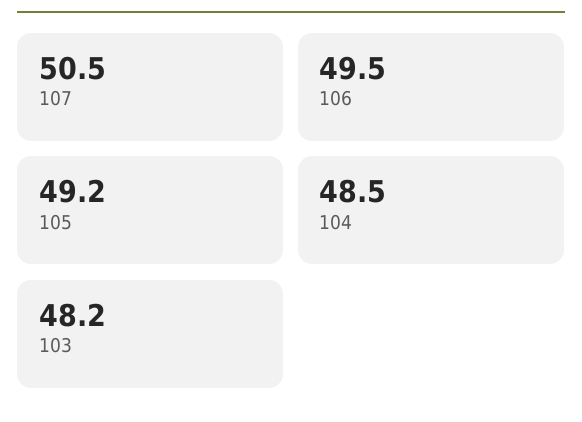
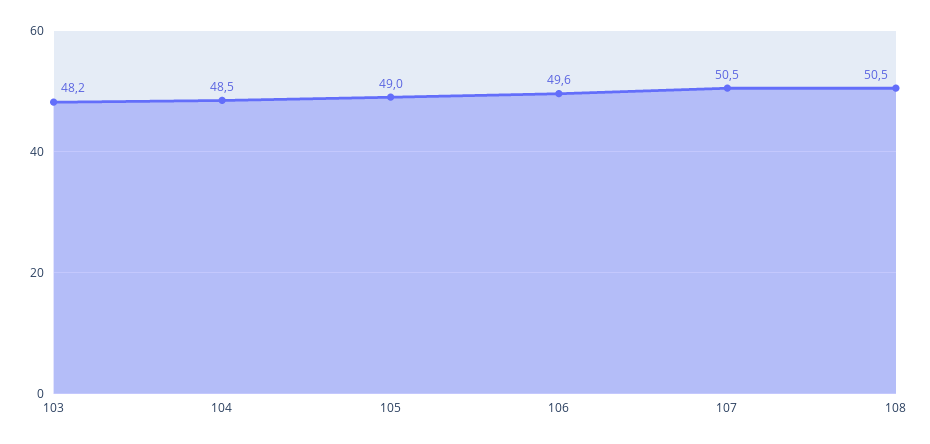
  {
    "107": 50.5,
-   "106": 49.5,
+   "106": 49.6,
-   "105": 49.2,
+   "105": 49,
    "104": 48.5,
-   "103": 48.2
+   "103": 48.2,
+   "108": 50.5
  }

